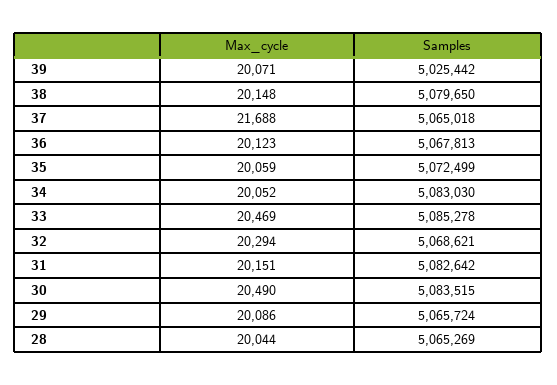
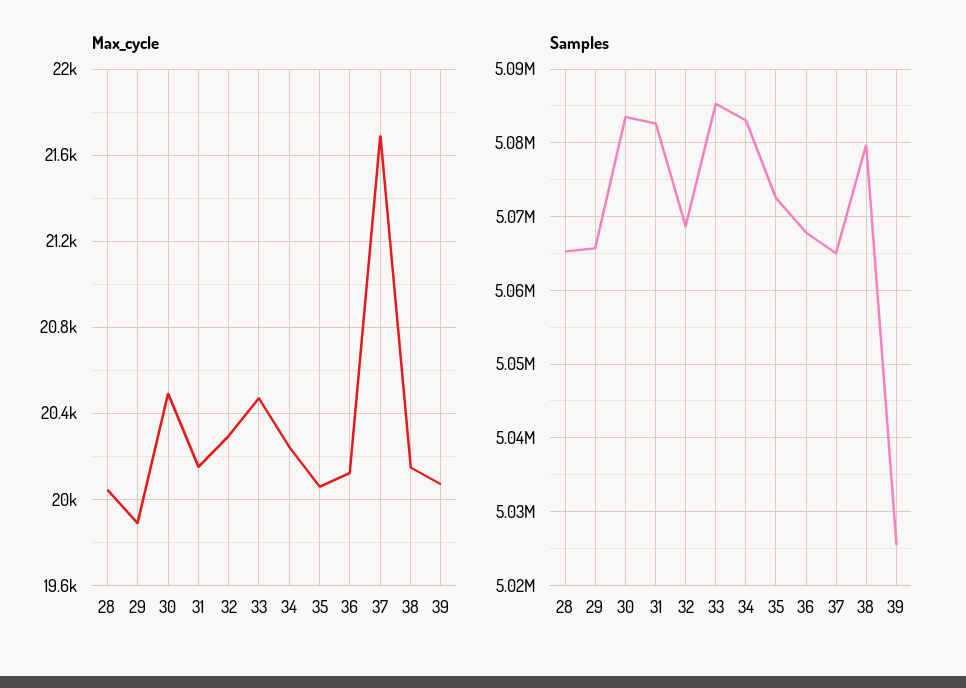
  {
    "Max_cycle": {
      "39": 20071,
      "38": 20148,
      "37": 21688,
      "36": 20123,
      "35": 20059,
-     "34": 20052,
+     "34": 20250,
      "33": 20469,
      "32": 20294,
      "31": 20151,
      "30": 20490,
-     "29": 20086,
+     "29": 19900,
      "28": 20044
    },
    "Samples": {
      "39": 5025442,
      "38": 5079650,
      "37": 5065018,
      "36": 5067813,
      "35": 5072499,
      "34": 5083030,
      "33": 5085278,
      "32": 5068621,
      "31": 5082642,
      "30": 5083515,
      "29": 5065724,
      "28": 5065269
    }
  }

